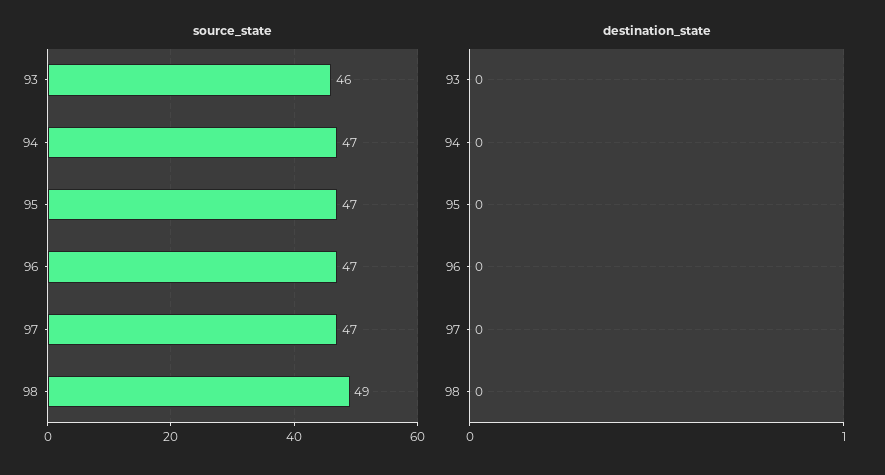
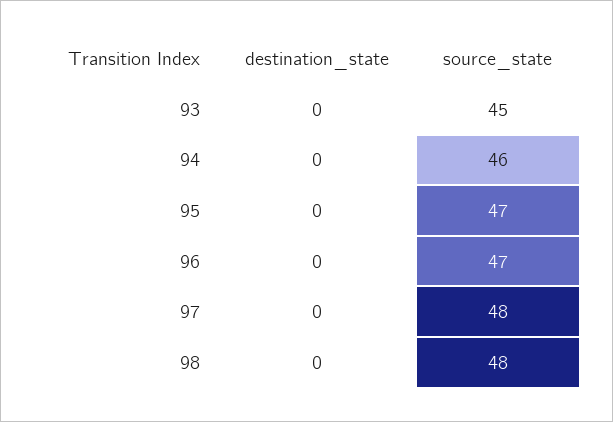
  {
    "source_state": {
-     "93": 46,
+     "93": 45,
-     "94": 47,
+     "94": 46,
      "95": 47,
      "96": 47,
-     "97": 47,
+     "97": 48,
-     "98": 49
+     "98": 48
    },
    "destination_state": {
      "93": 0,
      "94": 0,
      "95": 0,
      "96": 0,
      "97": 0,
      "98": 0
    }
  }

